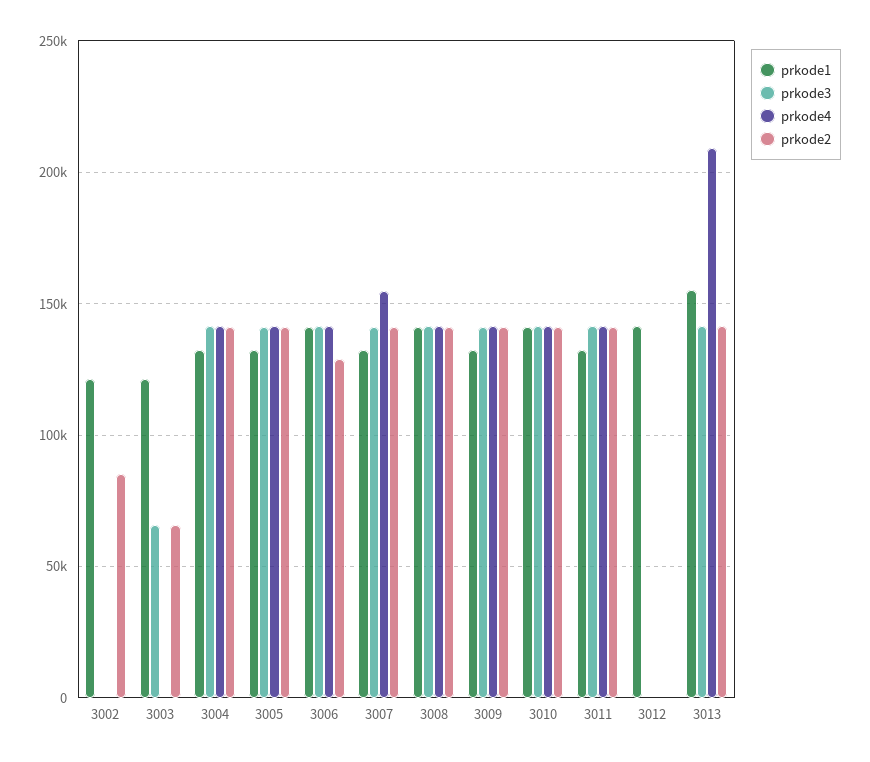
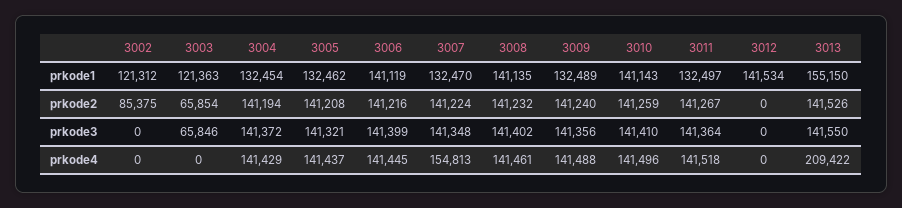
  {
    "prkode1": {
      "3002": 121312,
      "3003": 121363,
      "3004": 132454,
      "3005": 132462,
      "3006": 141119,
      "3007": 132470,
      "3008": 141135,
      "3009": 132489,
      "3010": 141143,
      "3011": 132497,
      "3012": 141534,
      "3013": 155150
    },
    "prkode3": {
      "3002": 0,
      "3003": 65846,
      "3004": 141372,
      "3005": 141321,
      "3006": 141399,
      "3007": 141348,
      "3008": 141402,
      "3009": 141356,
      "3010": 141410,
      "3011": 141364,
      "3012": 0,
      "3013": 141550
    },
    "prkode4": {
      "3002": 0,
      "3003": 0,
      "3004": 141429,
      "3005": 141437,
      "3006": 141445,
      "3007": 154813,
      "3008": 141461,
      "3009": 141488,
      "3010": 141496,
      "3011": 141518,
      "3012": 0,
      "3013": 209422
    },
    "prkode2": {
      "3002": 85375,
      "3003": 65854,
      "3004": 141194,
      "3005": 141208,
-     "3006": 130000,
+     "3006": 141216,
      "3007": 141224,
      "3008": 141232,
      "3009": 141240,
      "3010": 141259,
      "3011": 141267,
      "3012": 0,
      "3013": 141526
    }
  }

